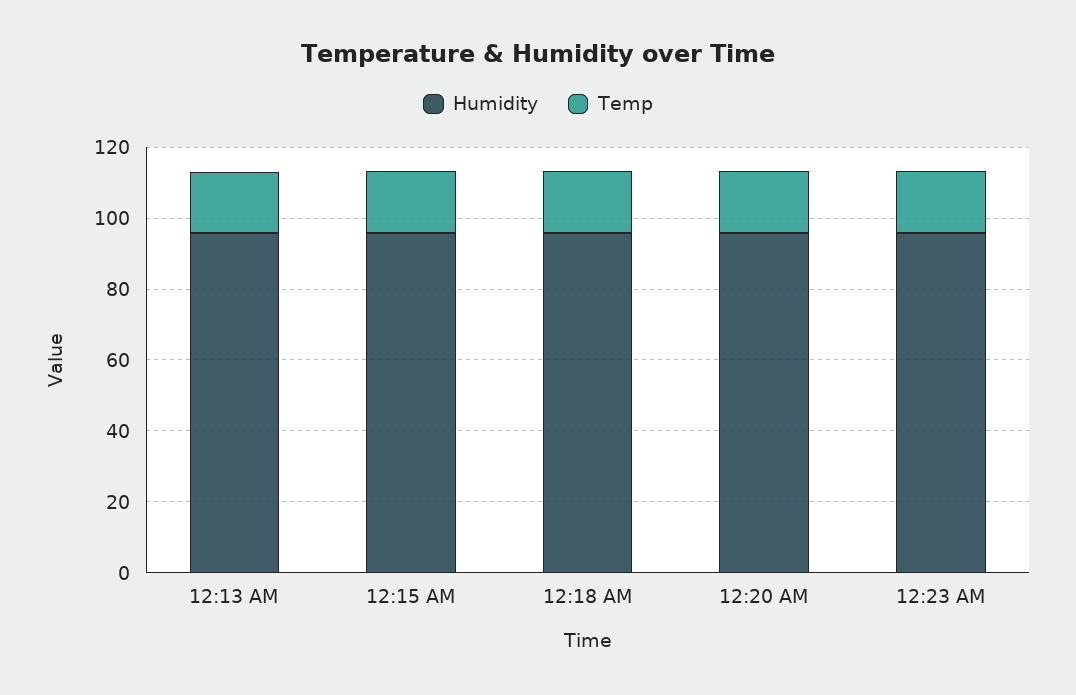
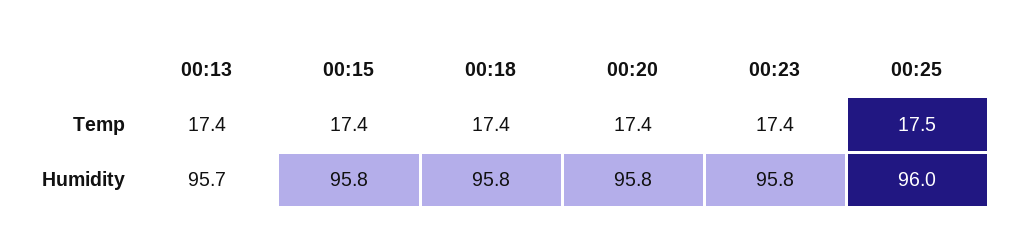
  {
    "Humidity": {
      "12:13 AM": 95.7,
      "12:15 AM": 95.8,
      "12:18 AM": 95.8,
      "12:20 AM": 95.8,
-     "12:23 AM": 95.8
+     "12:23 AM": 95.8,
+     "00:25": 96
    },
    "Temp": {
      "12:13 AM": 17.4,
      "12:15 AM": 17.4,
      "12:18 AM": 17.4,
      "12:20 AM": 17.4,
-     "12:23 AM": 17.4
+     "12:23 AM": 17.4,
+     "00:25": 17.5
    }
  }

